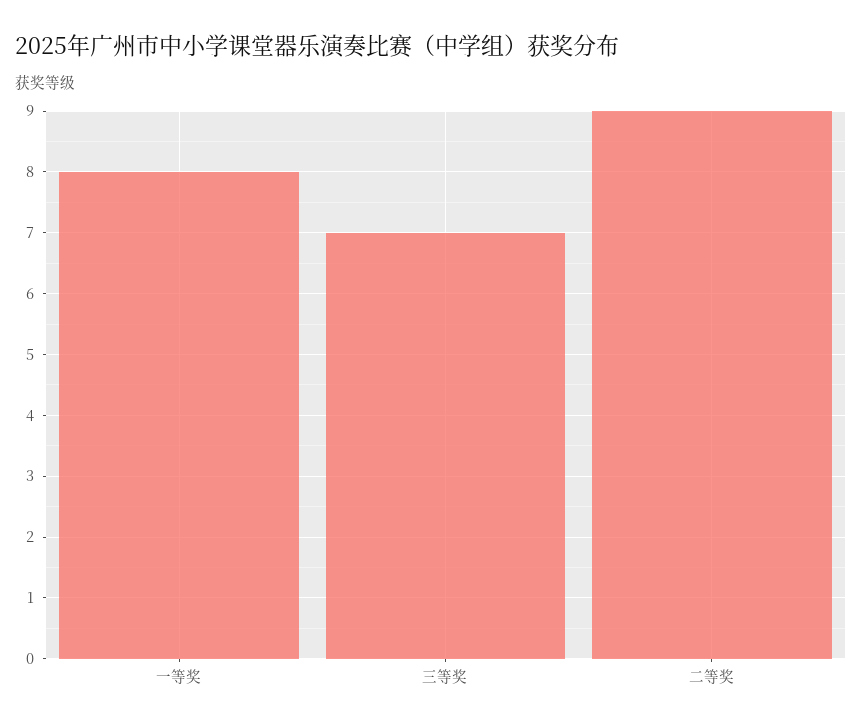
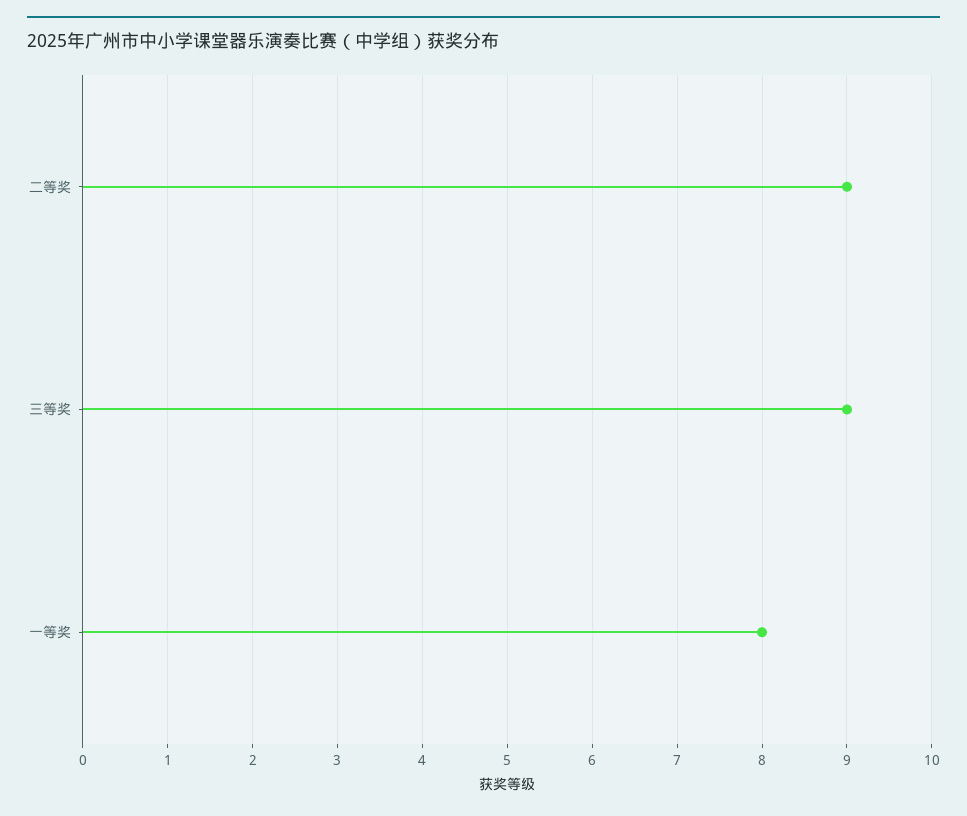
  {
    "一等奖": 8,
-   "三等奖": 7,
+   "三等奖": 9,
    "二等奖": 9
  }

